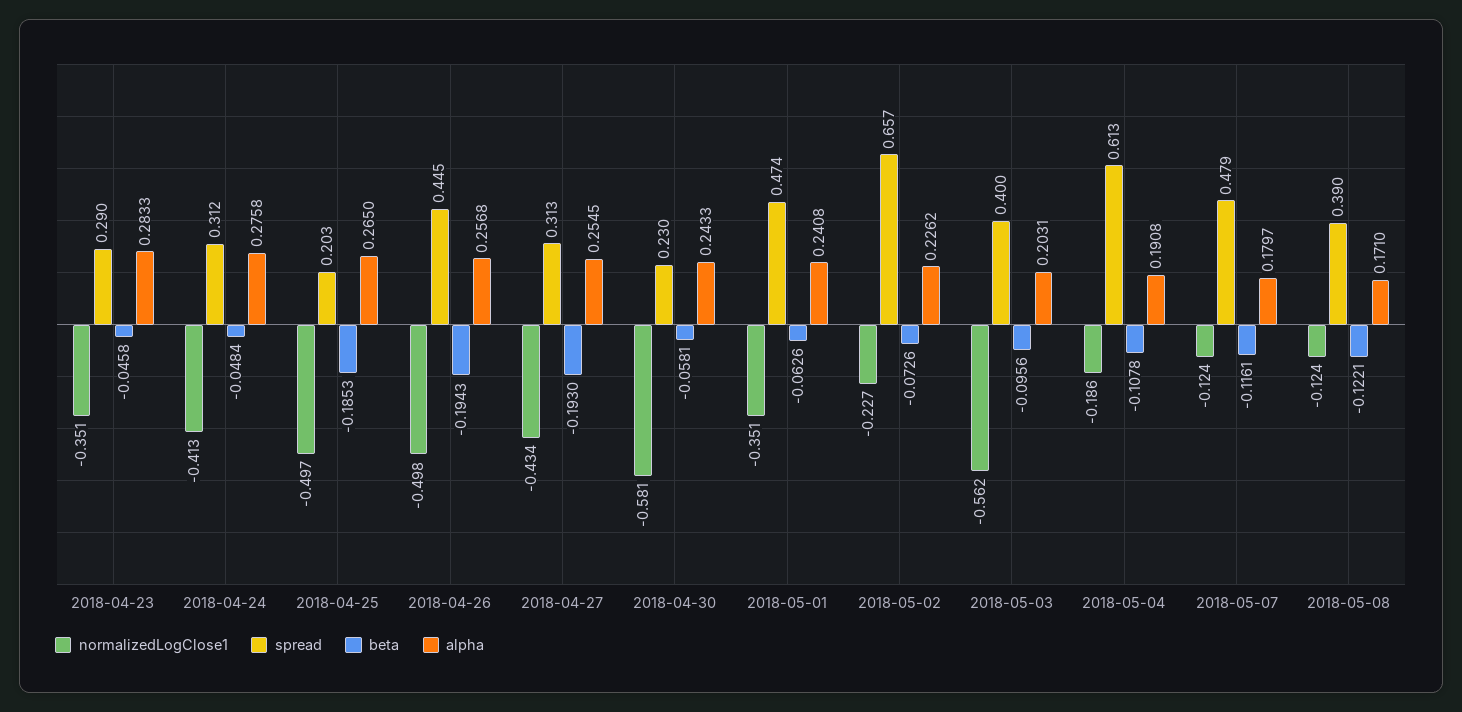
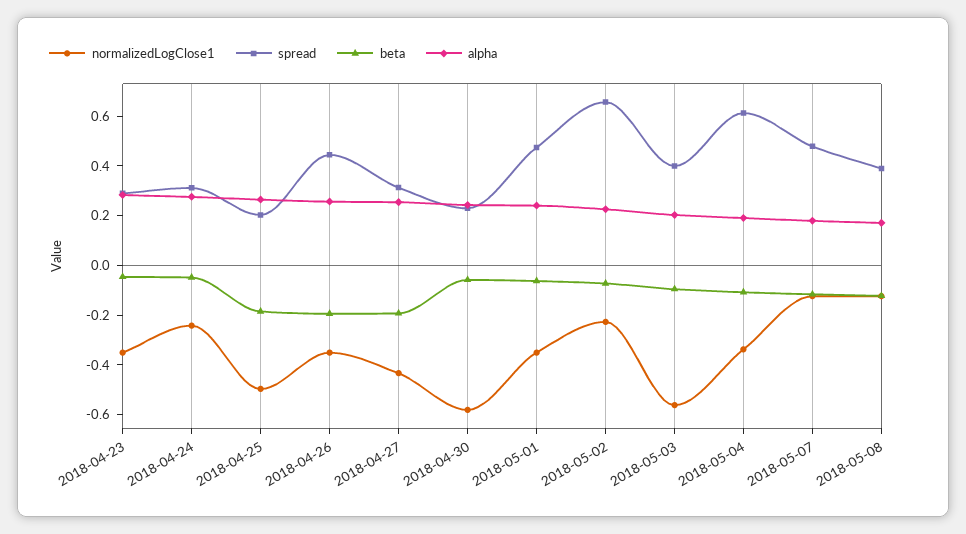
  {
    "normalizedLogClose1": {
      "2018-04-23": -0.351,
-     "2018-04-24": -0.413,
+     "2018-04-24": -0.25,
      "2018-04-25": -0.497,
-     "2018-04-26": -0.498,
+     "2018-04-26": -0.35,
      "2018-04-27": -0.434,
      "2018-04-30": -0.581,
      "2018-05-01": -0.351,
      "2018-05-02": -0.227,
      "2018-05-03": -0.562,
-     "2018-05-04": -0.186,
+     "2018-05-04": -0.35,
      "2018-05-07": -0.124,
      "2018-05-08": -0.124
    },
    "spread": {
      "2018-04-23": 0.29,
      "2018-04-24": 0.312,
      "2018-04-25": 0.203,
      "2018-04-26": 0.445,
      "2018-04-27": 0.313,
      "2018-04-30": 0.23,
      "2018-05-01": 0.474,
      "2018-05-02": 0.657,
      "2018-05-03": 0.4,
      "2018-05-04": 0.613,
      "2018-05-07": 0.479,
      "2018-05-08": 0.39
    },
    "beta": {
      "2018-04-23": -0.0458,
      "2018-04-24": -0.0484,
      "2018-04-25": -0.1853,
      "2018-04-26": -0.1943,
      "2018-04-27": -0.193,
      "2018-04-30": -0.0581,
      "2018-05-01": -0.0626,
      "2018-05-02": -0.0726,
      "2018-05-03": -0.0956,
      "2018-05-04": -0.1078,
      "2018-05-07": -0.1161,
      "2018-05-08": -0.1221
    },
    "alpha": {
      "2018-04-23": 0.2833,
      "2018-04-24": 0.2758,
      "2018-04-25": 0.265,
      "2018-04-26": 0.2568,
      "2018-04-27": 0.2545,
      "2018-04-30": 0.2433,
      "2018-05-01": 0.2408,
      "2018-05-02": 0.2262,
      "2018-05-03": 0.2031,
      "2018-05-04": 0.1908,
      "2018-05-07": 0.1797,
      "2018-05-08": 0.171
    }
  }

